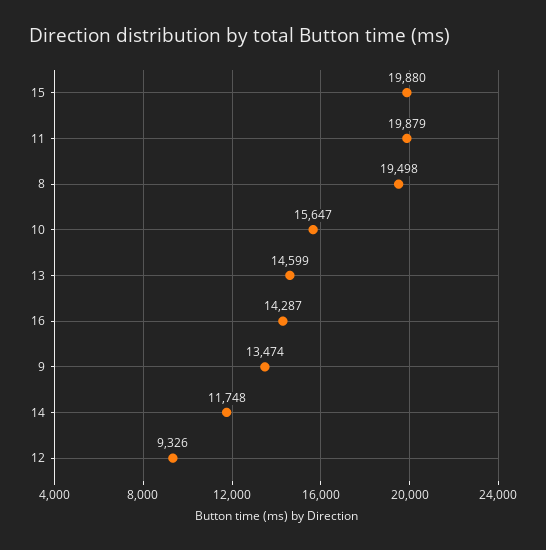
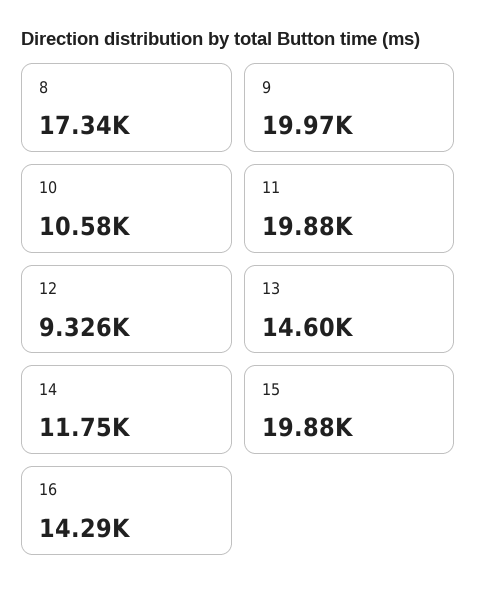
  {
    "15": 19880,
    "11": 19879,
-   "8": 19498,
+   "8": 17340,
-   "10": 15647,
+   "10": 10580,
    "13": 14599,
    "16": 14287,
-   "9": 13474,
+   "9": 19970,
    "14": 11748,
    "12": 9326
  }

